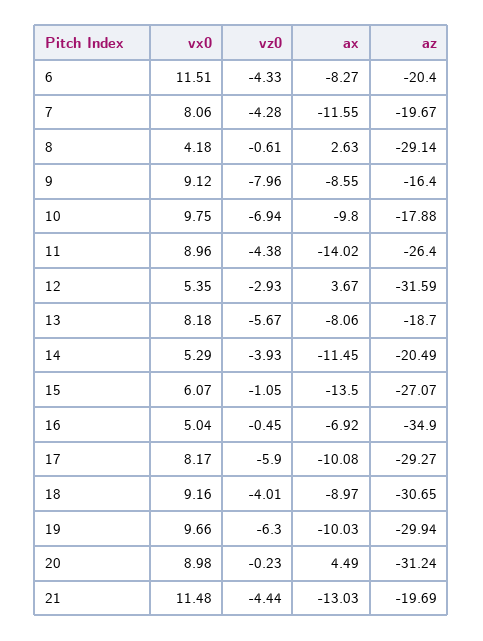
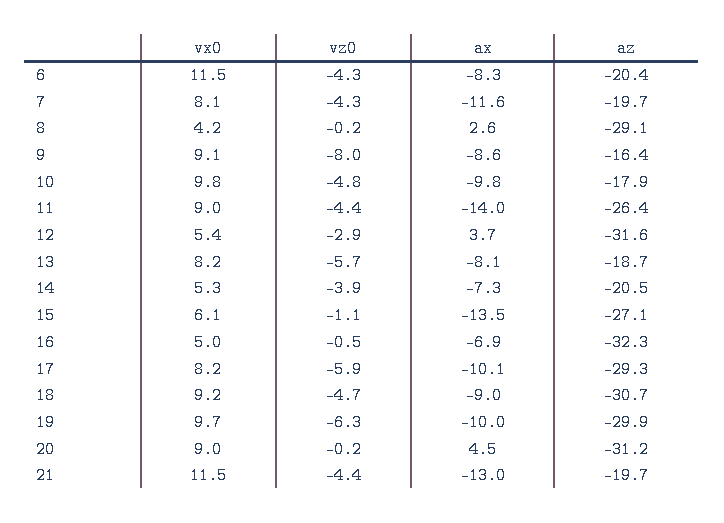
  {
    "vx0": {
      "6": 11.51,
      "7": 8.06,
      "8": 4.18,
      "9": 9.12,
      "10": 9.75,
      "11": 8.96,
      "12": 5.35,
      "13": 8.18,
      "14": 5.29,
      "15": 6.07,
      "16": 5.04,
      "17": 8.17,
      "18": 9.16,
      "19": 9.66,
      "20": 8.98,
      "21": 11.48
    },
    "vz0": {
      "6": -4.33,
      "7": -4.28,
-     "8": -0.61,
+     "8": -0.2,
      "9": -7.96,
-     "10": -6.94,
+     "10": -4.8,
      "11": -4.38,
      "12": -2.93,
      "13": -5.67,
      "14": -3.93,
      "15": -1.05,
      "16": -0.45,
      "17": -5.9,
-     "18": -4.01,
+     "18": -4.7,
      "19": -6.3,
      "20": -0.23,
      "21": -4.44
    },
    "ax": {
      "6": -8.27,
      "7": -11.55,
      "8": 2.63,
      "9": -8.55,
      "10": -9.8,
      "11": -14.02,
      "12": 3.67,
      "13": -8.06,
-     "14": -11.45,
+     "14": -7.3,
      "15": -13.5,
      "16": -6.92,
      "17": -10.08,
      "18": -8.97,
      "19": -10.03,
      "20": 4.49,
      "21": -13.03
    },
    "az": {
      "6": -20.4,
      "7": -19.67,
      "8": -29.14,
      "9": -16.4,
      "10": -17.88,
      "11": -26.4,
      "12": -31.59,
      "13": -18.7,
      "14": -20.49,
      "15": -27.07,
-     "16": -34.9,
+     "16": -32.3,
      "17": -29.27,
      "18": -30.65,
      "19": -29.94,
      "20": -31.24,
      "21": -19.69
    }
  }

